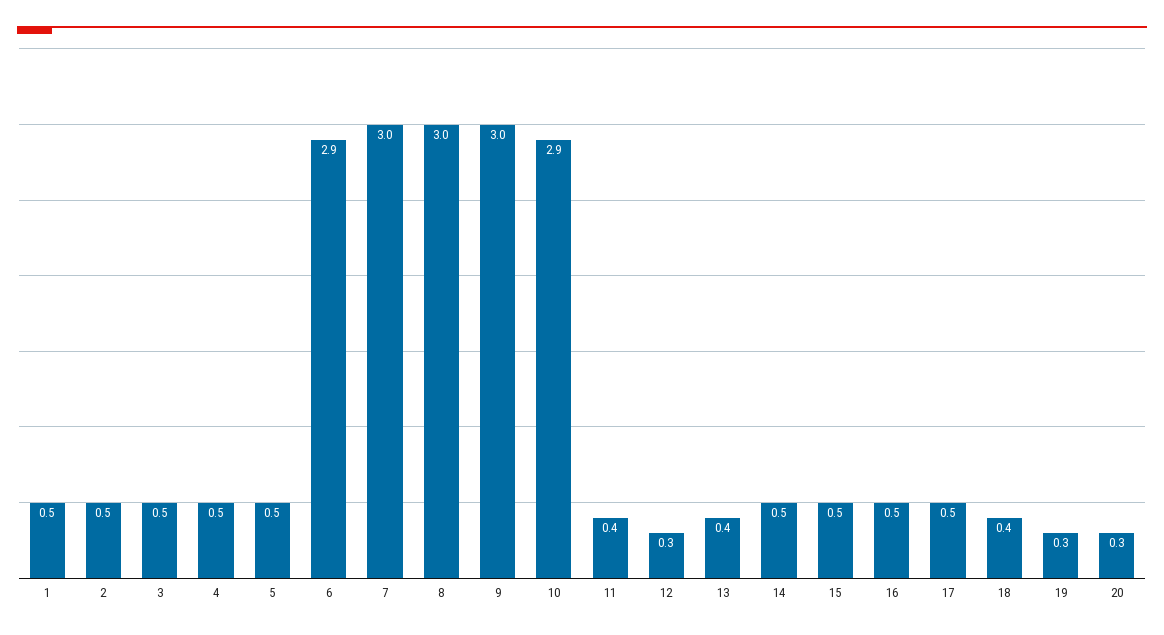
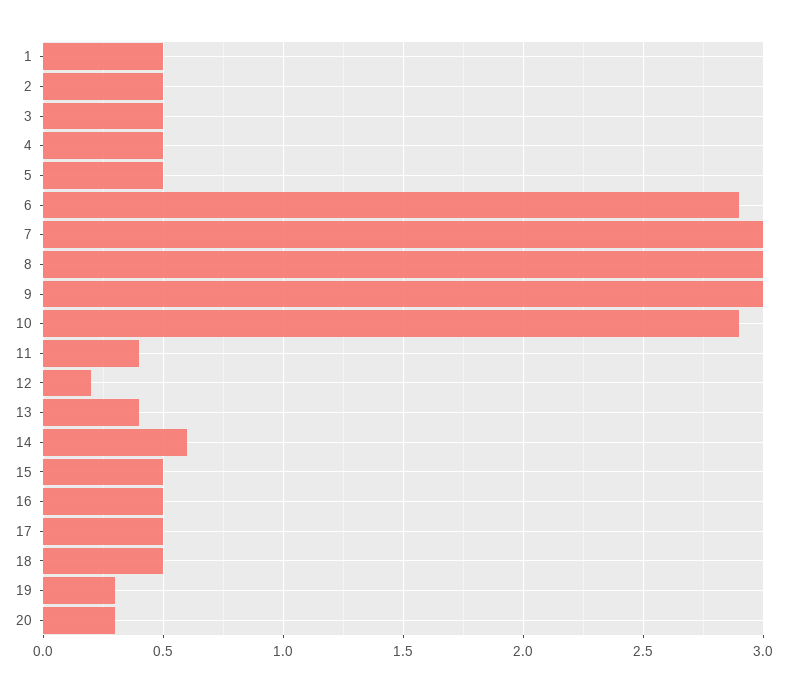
  {
    "1": 0.5,
    "2": 0.5,
    "3": 0.5,
    "4": 0.5,
    "5": 0.5,
    "6": 2.9,
    "7": 3,
    "8": 3,
    "9": 3,
    "10": 2.9,
    "11": 0.4,
-   "12": 0.3,
+   "12": 0.2,
    "13": 0.4,
-   "14": 0.5,
+   "14": 0.6,
    "15": 0.5,
    "16": 0.5,
    "17": 0.5,
-   "18": 0.4,
+   "18": 0.5,
    "19": 0.3,
    "20": 0.3
  }

